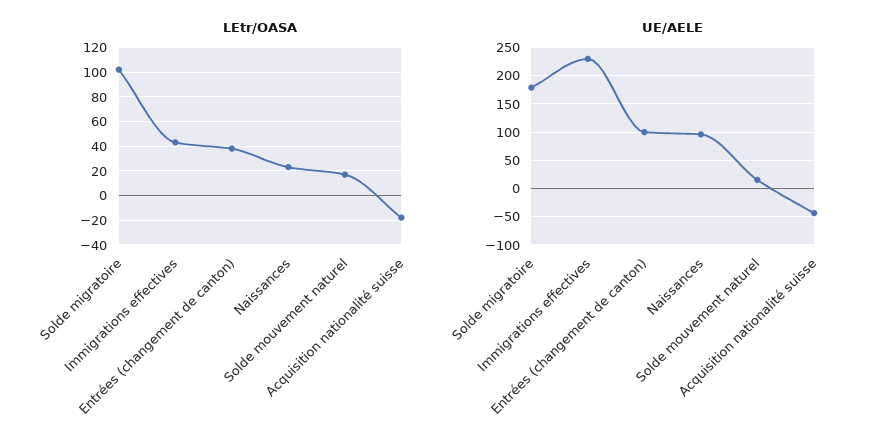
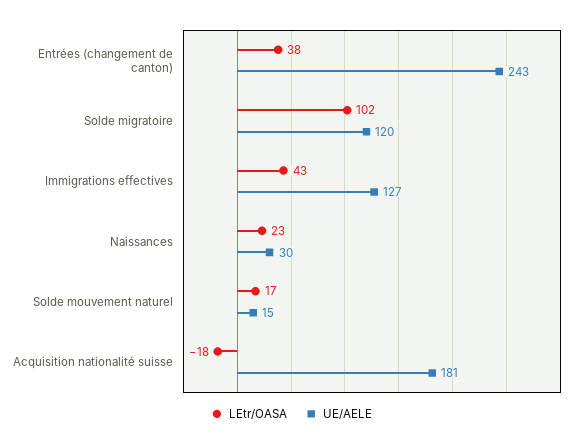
  {
    "LEtr/OASA": {
      "Solde migratoire": 102,
      "Immigrations effectives": 43,
      "Entrées (changement de canton)": 38,
      "Naissances": 23,
      "Solde mouvement naturel": 17,
      "Acquisition nationalité suisse": -18
    },
    "UE/AELE": {
-     "Solde migratoire": 175,
+     "Solde migratoire": 120,
-     "Immigrations effectives": 225,
+     "Immigrations effectives": 127,
-     "Entrées (changement de canton)": 100,
+     "Entrées (changement de canton)": 243,
-     "Naissances": 100,
+     "Naissances": 30,
      "Solde mouvement naturel": 15,
-     "Acquisition nationalité suisse": -50
+     "Acquisition nationalité suisse": 181
    }
  }

